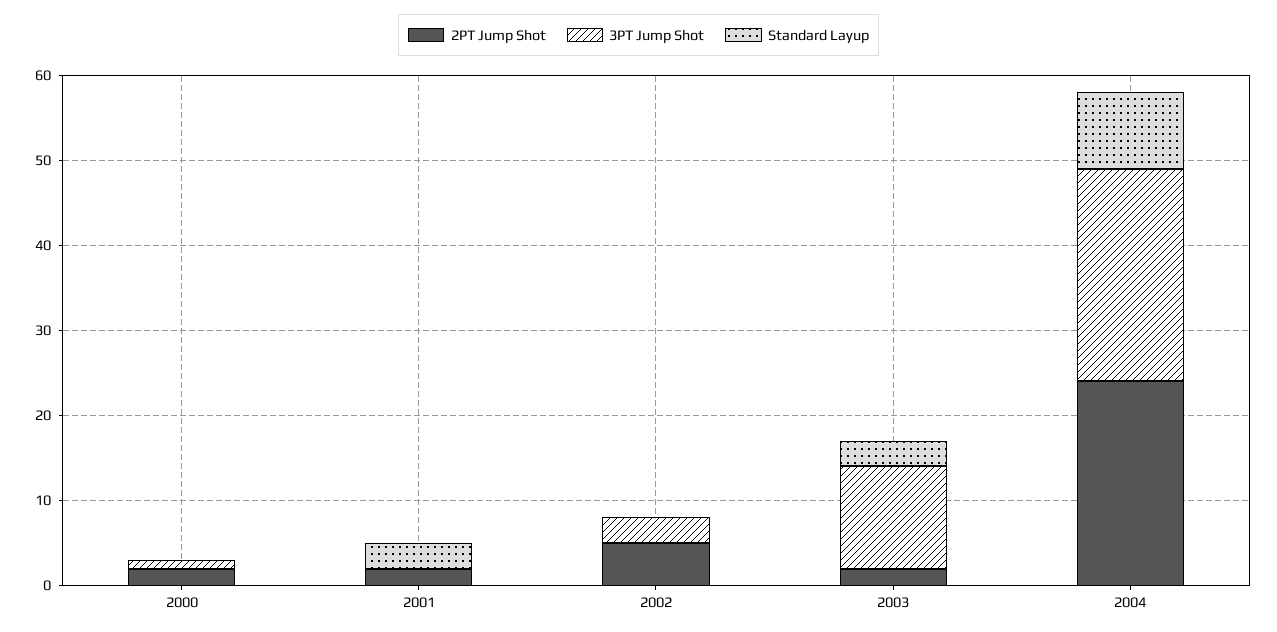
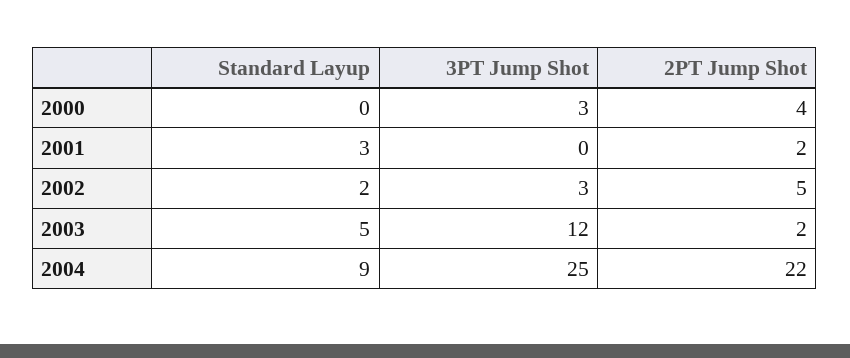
  {
    "2PT Jump Shot": {
-     "2000": 2,
+     "2000": 4,
      "2001": 2,
      "2002": 5,
      "2003": 2,
-     "2004": 24
+     "2004": 22
    },
    "3PT Jump Shot": {
-     "2000": 1,
+     "2000": 3,
      "2001": 0,
      "2002": 3,
      "2003": 12,
      "2004": 25
    },
    "Standard Layup": {
      "2000": 0,
      "2001": 3,
-     "2002": 0,
+     "2002": 2,
-     "2003": 3,
+     "2003": 5,
      "2004": 9
    }
  }

